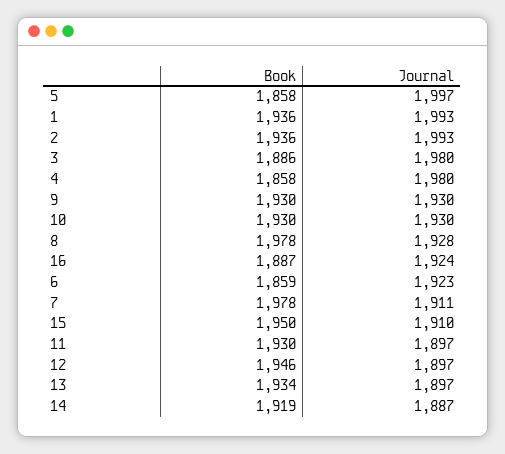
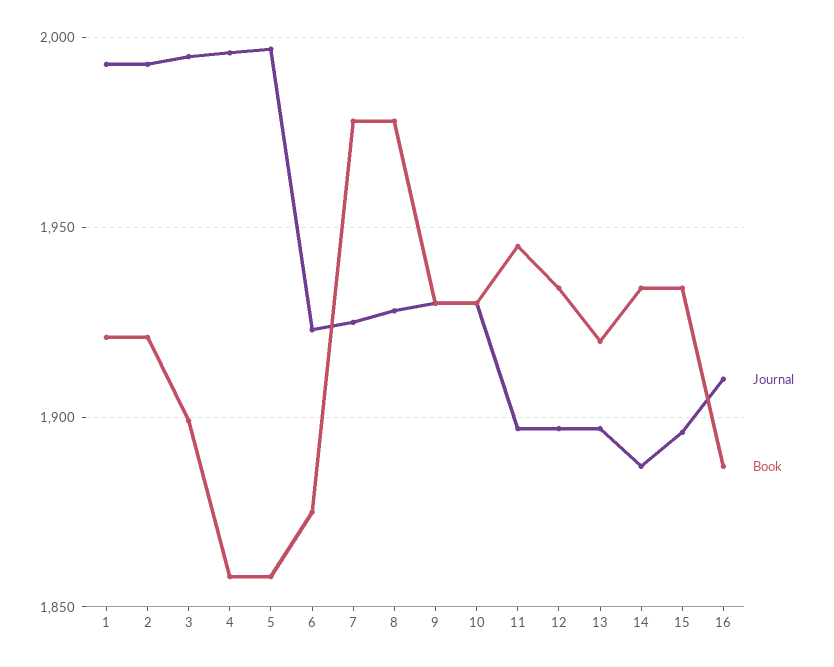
  {
    "Book": {
      "5": 1858,
-     "1": 1936,
+     "1": 1920,
-     "2": 1936,
+     "2": 1920,
-     "3": 1886,
+     "3": 1900,
      "4": 1858,
      "9": 1930,
      "10": 1930,
      "8": 1978,
      "16": 1887,
-     "6": 1859,
+     "6": 1875,
      "7": 1978,
-     "15": 1950,
+     "15": 1935,
-     "11": 1930,
+     "11": 1945,
-     "12": 1946,
+     "12": 1935,
-     "13": 1934,
+     "13": 1920,
-     "14": 1919
+     "14": 1935
    },
    "Journal": {
      "5": 1997,
      "1": 1993,
      "2": 1993,
-     "3": 1980,
+     "3": 1995,
-     "4": 1980,
+     "4": 1995,
      "9": 1930,
      "10": 1930,
      "8": 1928,
-     "16": 1924,
+     "16": 1910,
      "6": 1923,
-     "7": 1911,
+     "7": 1925,
-     "15": 1910,
+     "15": 1895,
      "11": 1897,
      "12": 1897,
      "13": 1897,
      "14": 1887
    }
  }

